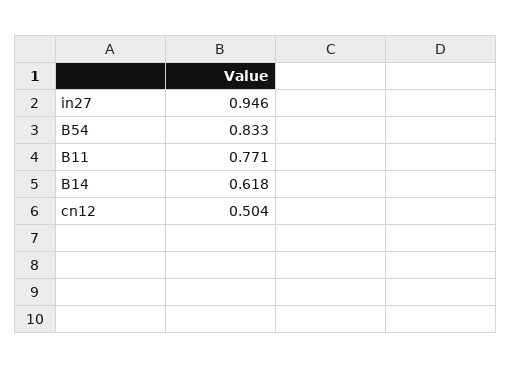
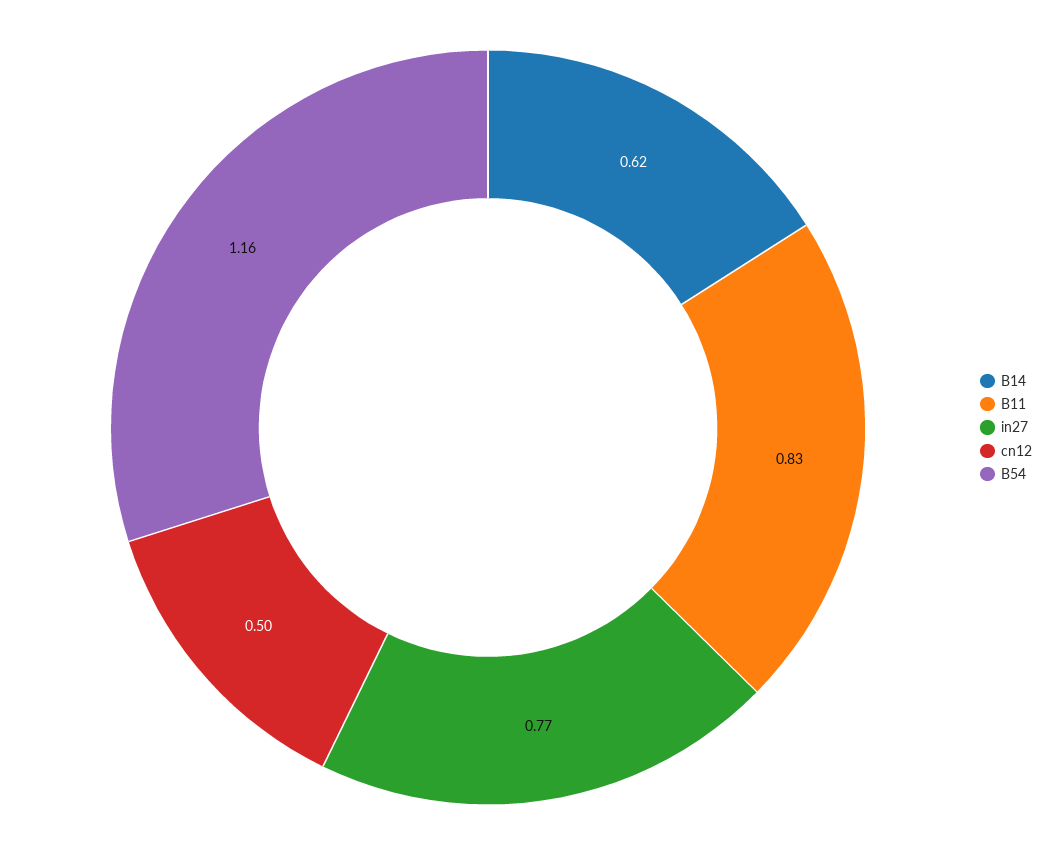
  {
-   "in27": 0.946,
+   "in27": 0.77,
-   "B54": 0.833,
+   "B54": 1.16,
-   "B11": 0.771,
+   "B11": 0.83,
    "B14": 0.618,
    "cn12": 0.504
  }

